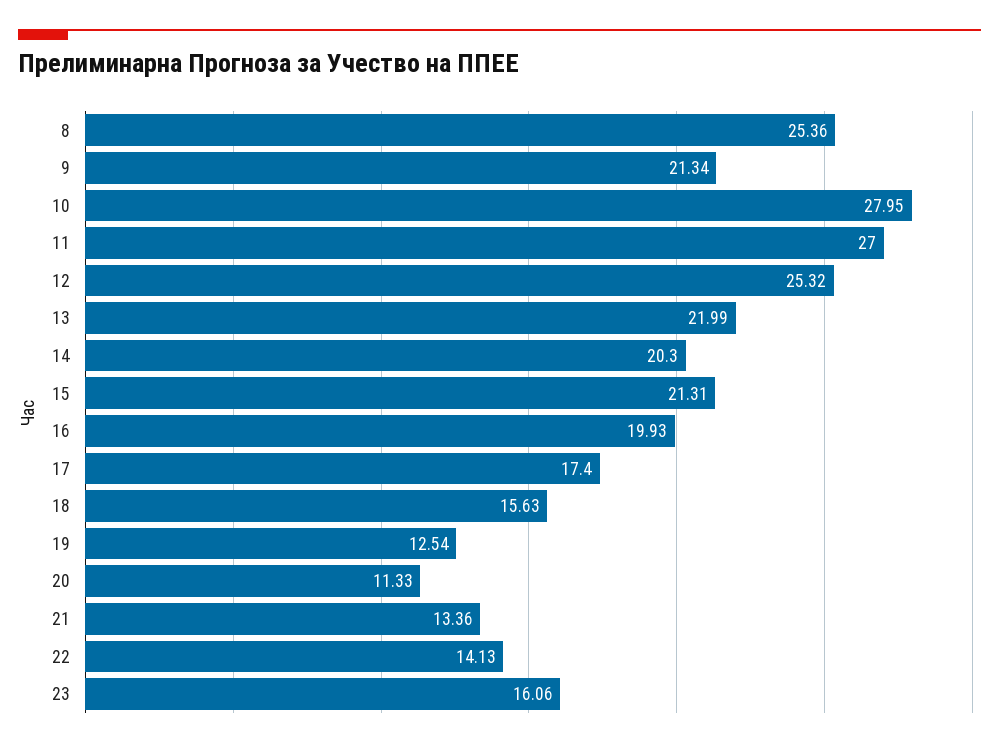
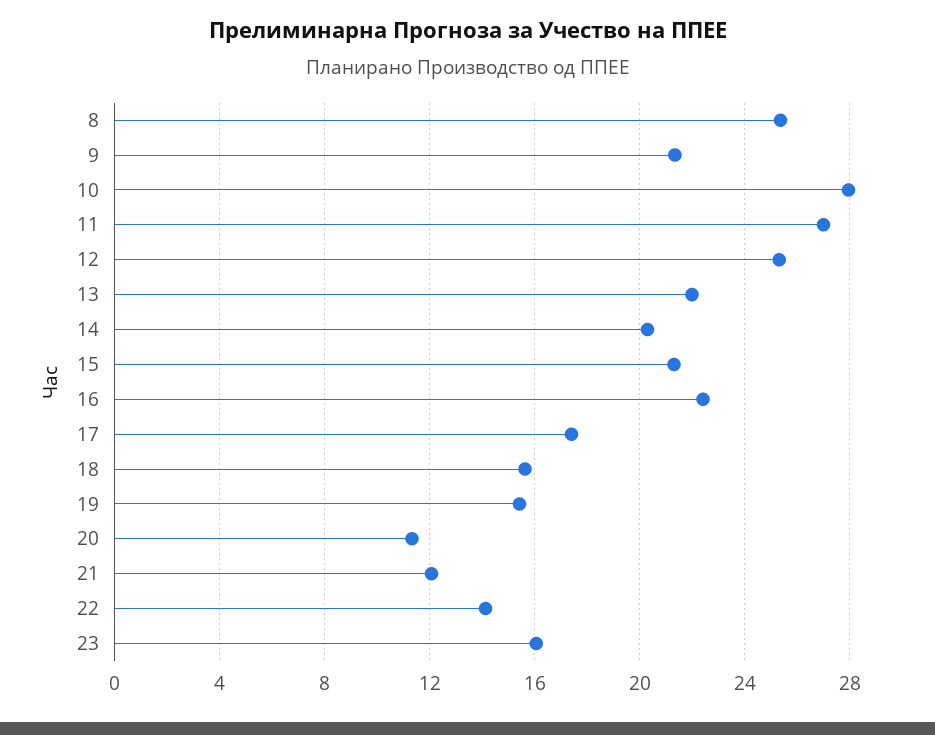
  {
    "8": 25.36,
    "9": 21.34,
    "10": 27.95,
    "11": 27,
    "12": 25.32,
    "13": 21.99,
    "14": 20.3,
    "15": 21.31,
-   "16": 19.93,
+   "16": 22.5,
    "17": 17.4,
    "18": 15.63,
-   "19": 12.54,
+   "19": 15.5,
    "20": 11.33,
-   "21": 13.36,
+   "21": 12,
    "22": 14.13,
    "23": 16.06
  }

